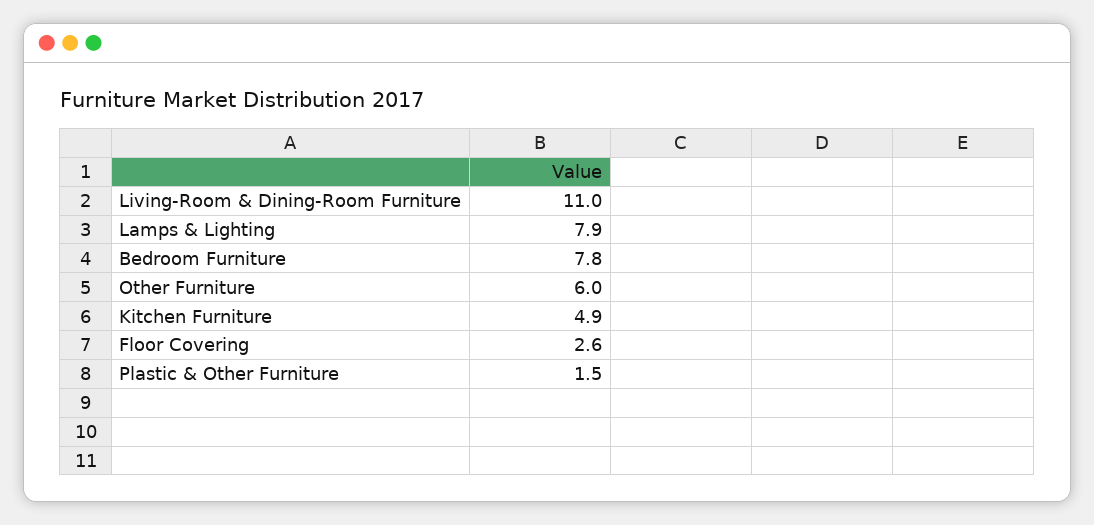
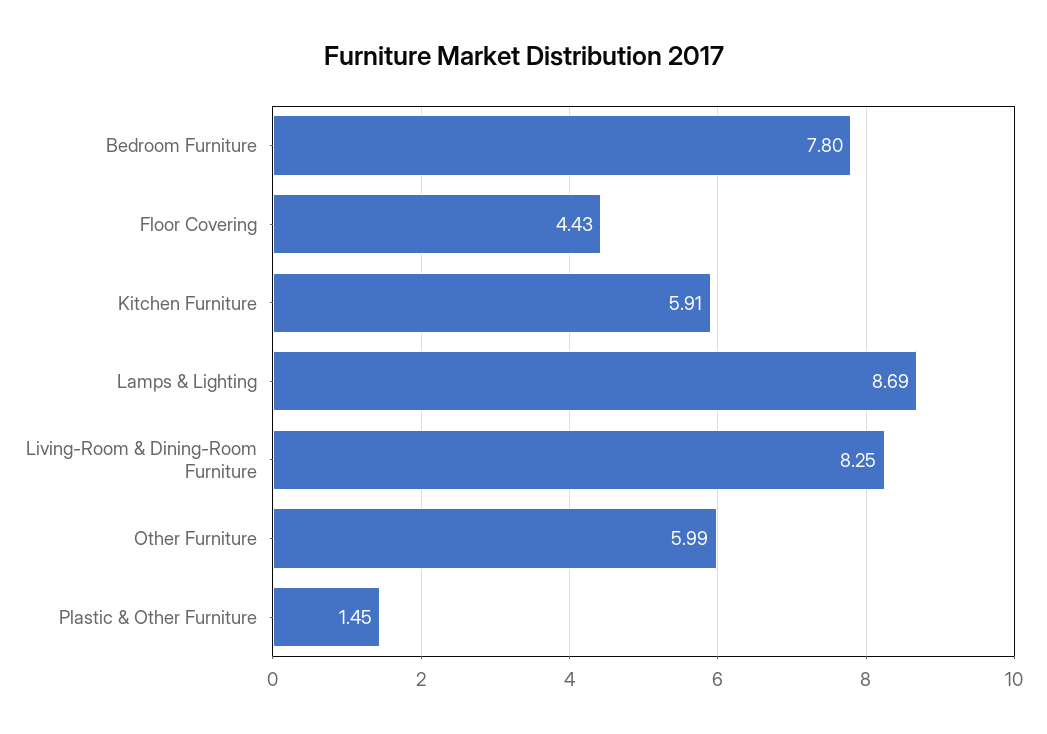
  {
-   "Living-Room & Dining-Room Furniture": 11,
+   "Living-Room & Dining-Room Furniture": 8.25,
-   "Lamps & Lighting": 7.9,
+   "Lamps & Lighting": 8.69,
    "Bedroom Furniture": 7.8,
    "Other Furniture": 5.99,
-   "Kitchen Furniture": 4.9,
+   "Kitchen Furniture": 5.91,
-   "Floor Covering": 2.6,
+   "Floor Covering": 4.43,
    "Plastic & Other Furniture": 1.45
  }

